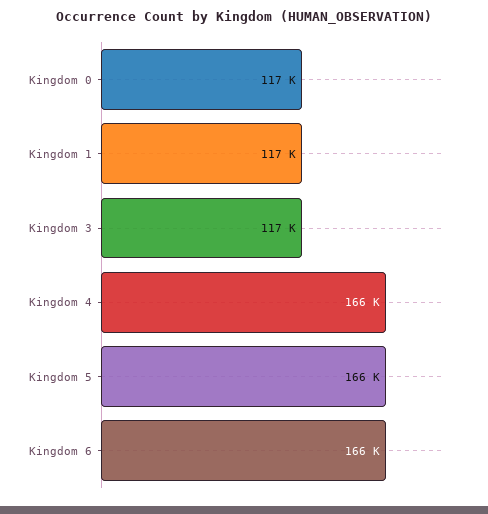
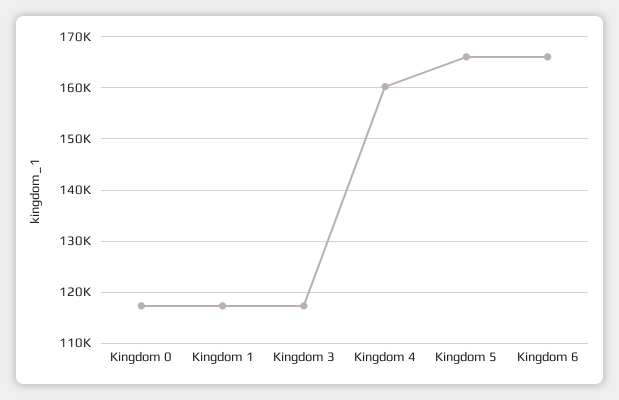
  {
    "Kingdom 0": 117000,
    "Kingdom 1": 117000,
    "Kingdom 3": 117000,
-   "Kingdom 4": 166000,
+   "Kingdom 4": 160000,
    "Kingdom 5": 166000,
    "Kingdom 6": 166000
  }

